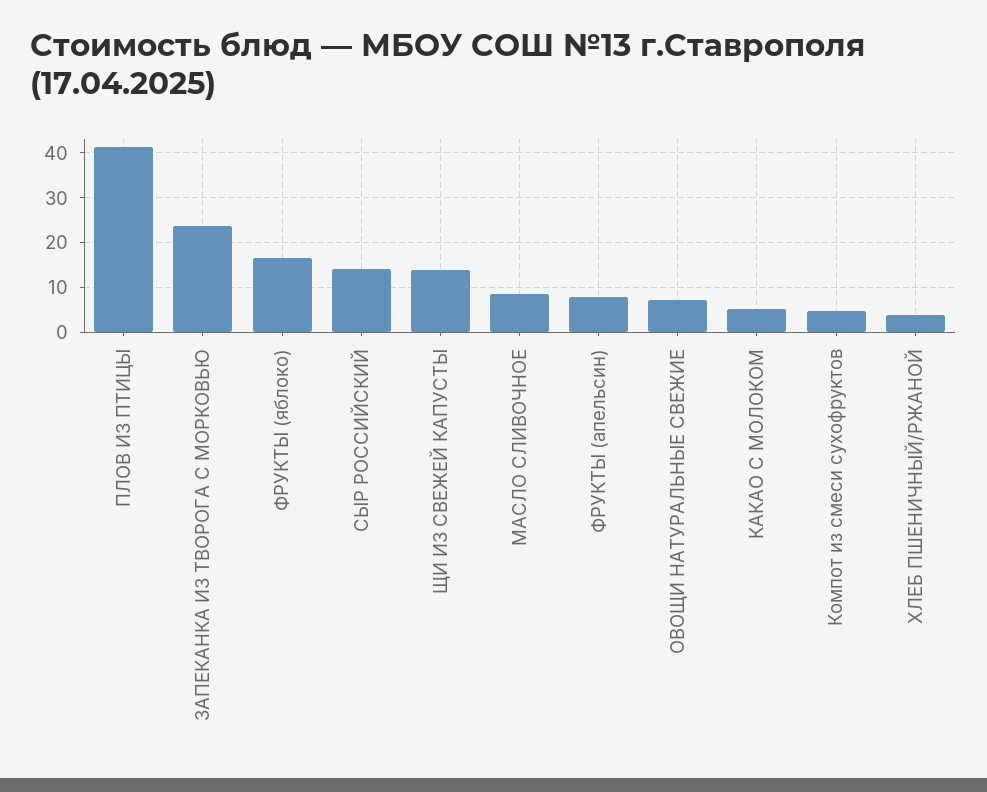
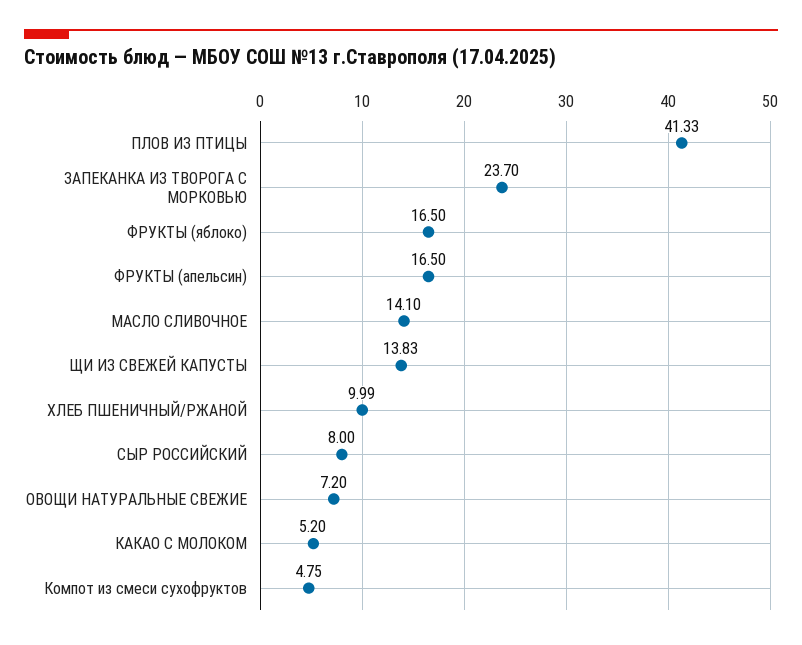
  {
    "ПЛОВ ИЗ ПТИЦЫ": 41.33,
    "ЗАПЕКАНКА ИЗ ТВОРОГА С МОРКОВЬЮ": 23.7,
    "ФРУКТЫ (яблоко)": 16.5,
-   "СЫР РОССИЙСКИЙ": 14,
+   "СЫР РОССИЙСКИЙ": 8,
    "ЩИ ИЗ СВЕЖЕЙ КАПУСТЫ": 13.83,
-   "МАСЛО СЛИВОЧНОЕ": 8,
+   "МАСЛО СЛИВОЧНОЕ": 14.1,
-   "ФРУКТЫ (апельсин)": 8,
+   "ФРУКТЫ (апельсин)": 16.5,
    "ОВОЩИ НАТУРАЛЬНЫЕ СВЕЖИЕ": 7.2,
    "КАКАО С МОЛОКОМ": 5.2,
    "Компот из смеси сухофруктов": 4.75,
-   "ХЛЕБ ПШЕНИЧНЫЙ/РЖАНОЙ": 4
+   "ХЛЕБ ПШЕНИЧНЫЙ/РЖАНОЙ": 9.99
  }

